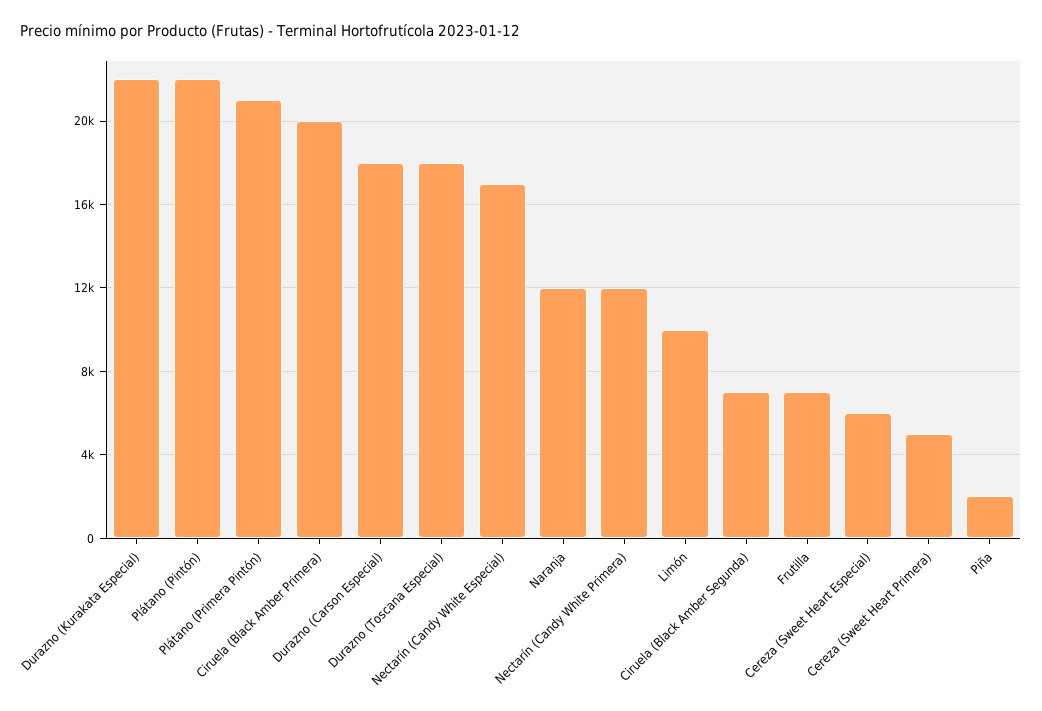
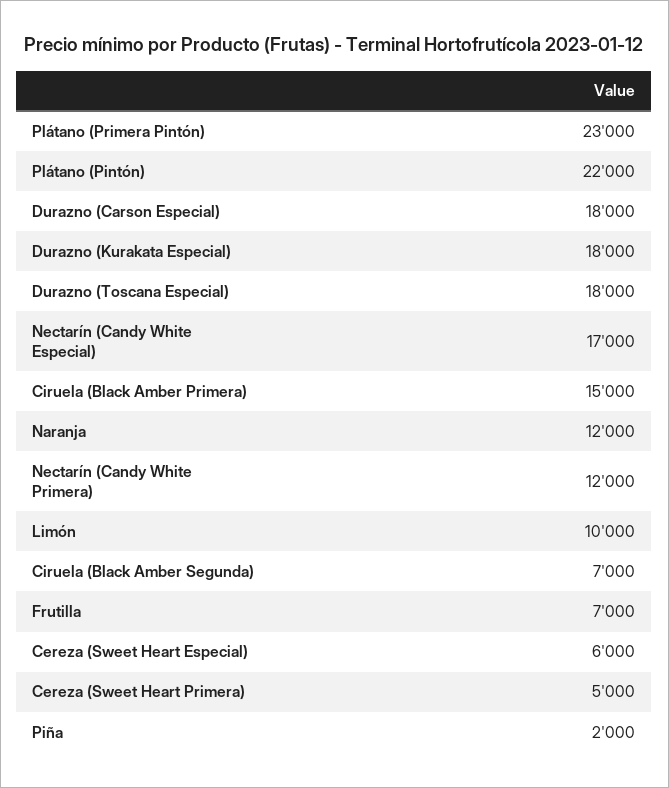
  {
-   "Durazno (Kurakata Especial)": 22000,
+   "Durazno (Kurakata Especial)": 18000,
    "Plátano (Pintón)": 22000,
-   "Plátano (Primera Pintón)": 21000,
+   "Plátano (Primera Pintón)": 23000,
-   "Ciruela (Black Amber Primera)": 20000,
+   "Ciruela (Black Amber Primera)": 15000,
    "Durazno (Carson Especial)": 18000,
    "Durazno (Toscana Especial)": 18000,
    "Nectarín (Candy White Especial)": 17000,
    "Naranja": 12000,
    "Nectarín (Candy White Primera)": 12000,
    "Limón": 10000,
    "Ciruela (Black Amber Segunda)": 7000,
    "Frutilla": 7000,
    "Cereza (Sweet Heart Especial)": 6000,
    "Cereza (Sweet Heart Primera)": 5000,
    "Piña": 2000
  }

